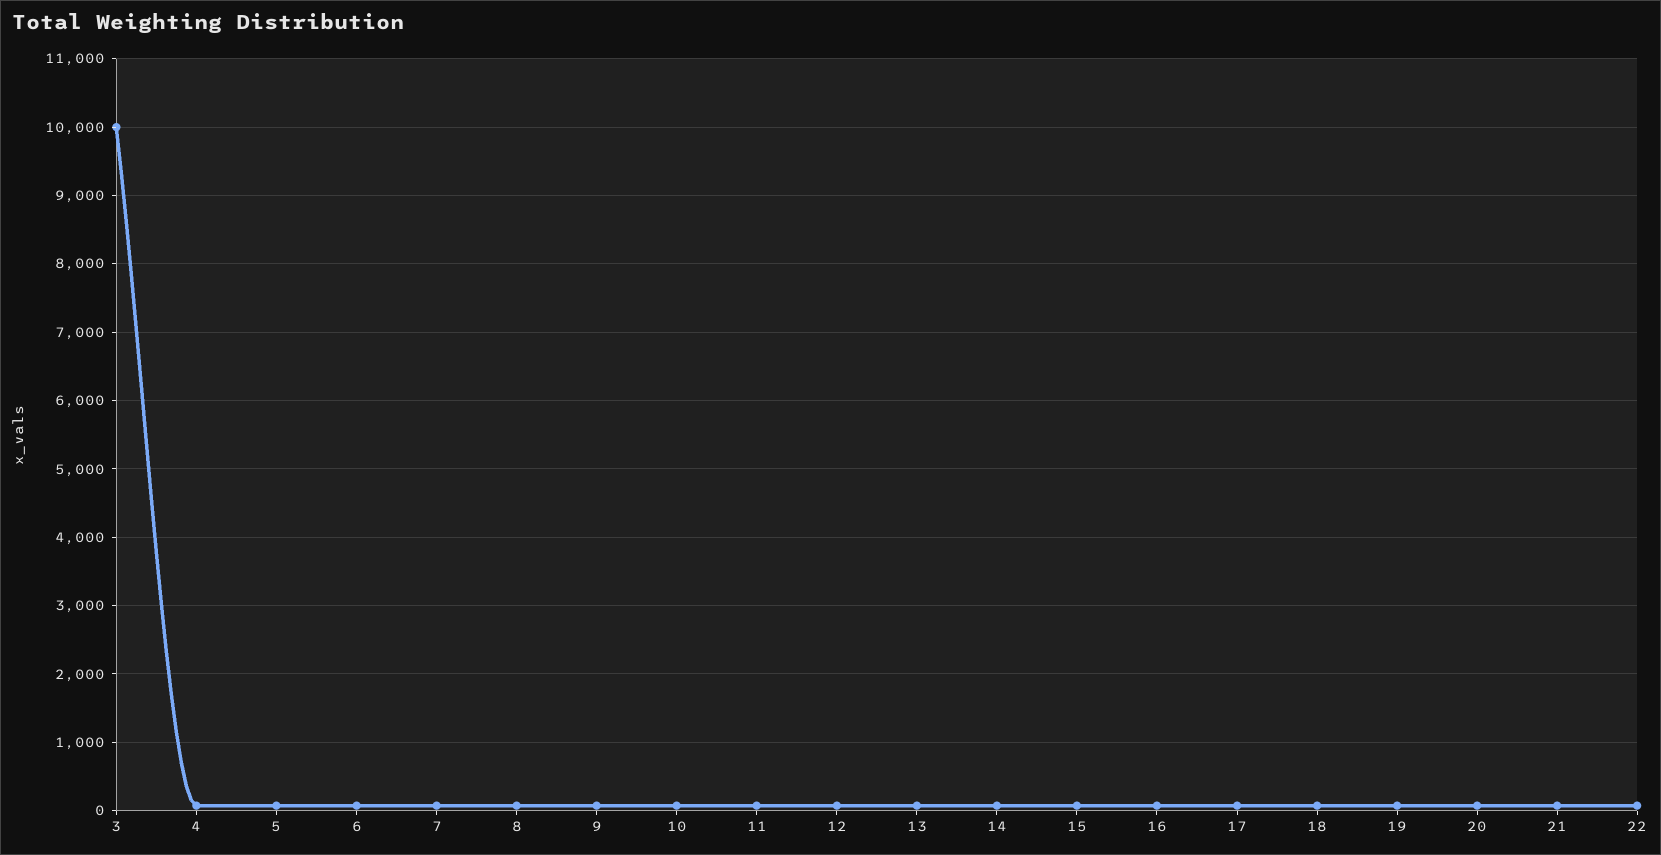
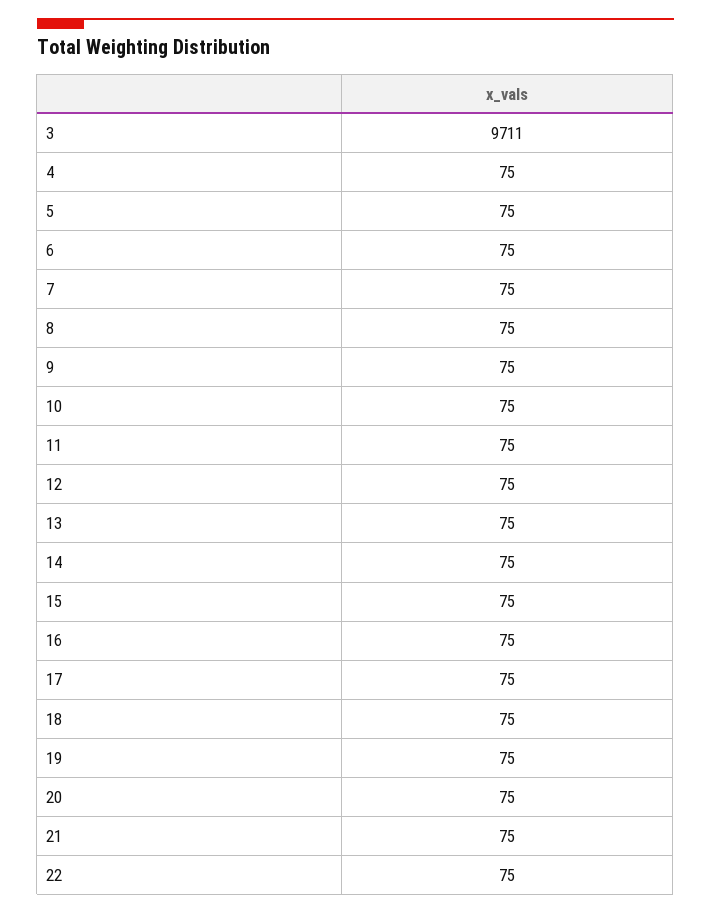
  {
-   "3": 10000,
+   "3": 9711,
    "4": 75,
    "5": 75,
    "6": 75,
    "7": 75,
    "8": 75,
    "9": 75,
    "10": 75,
    "11": 75,
    "12": 75,
    "13": 75,
    "14": 75,
    "15": 75,
    "16": 75,
    "17": 75,
    "18": 75,
    "19": 75,
    "20": 75,
    "21": 75,
    "22": 75
  }

